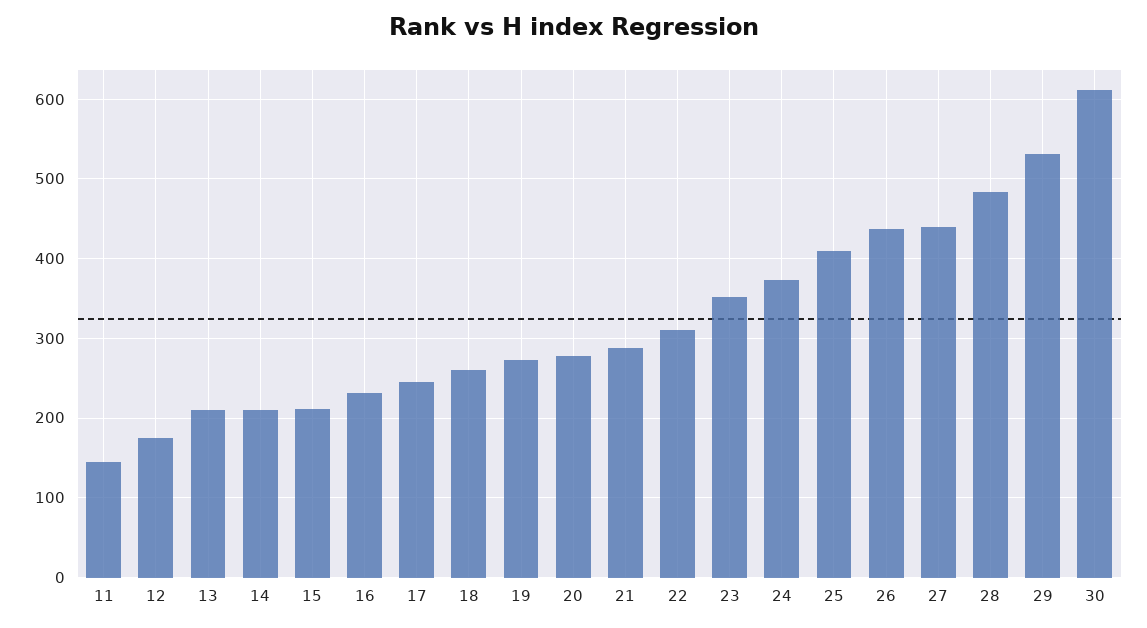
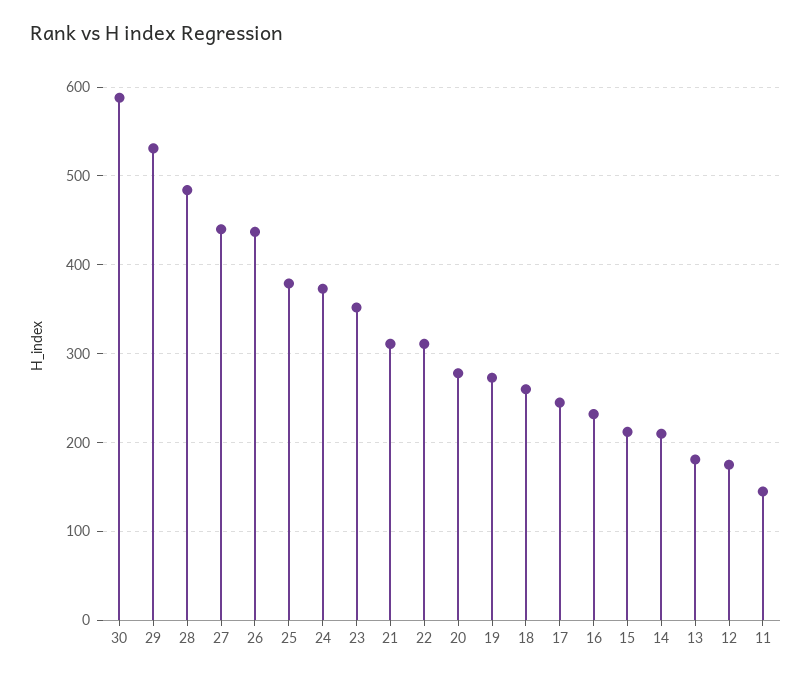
  {
    "11": 150,
    "12": 180,
-   "13": 210,
+   "13": 180,
    "14": 210,
    "15": 210,
    "16": 230,
    "17": 250,
    "18": 260,
    "19": 270,
    "20": 280,
-   "21": 290,
+   "21": 310,
    "22": 310,
    "23": 350,
    "24": 370,
-   "25": 410,
+   "25": 380,
    "26": 440,
    "27": 440,
    "28": 480,
    "29": 530,
-   "30": 610
+   "30": 590
  }

